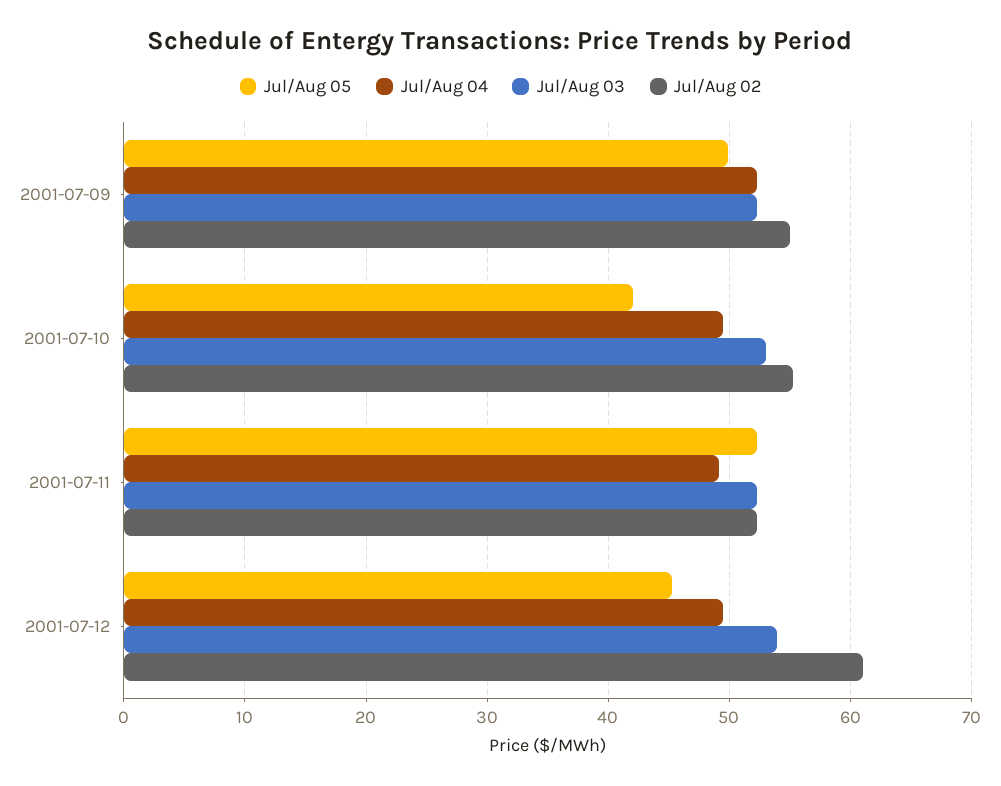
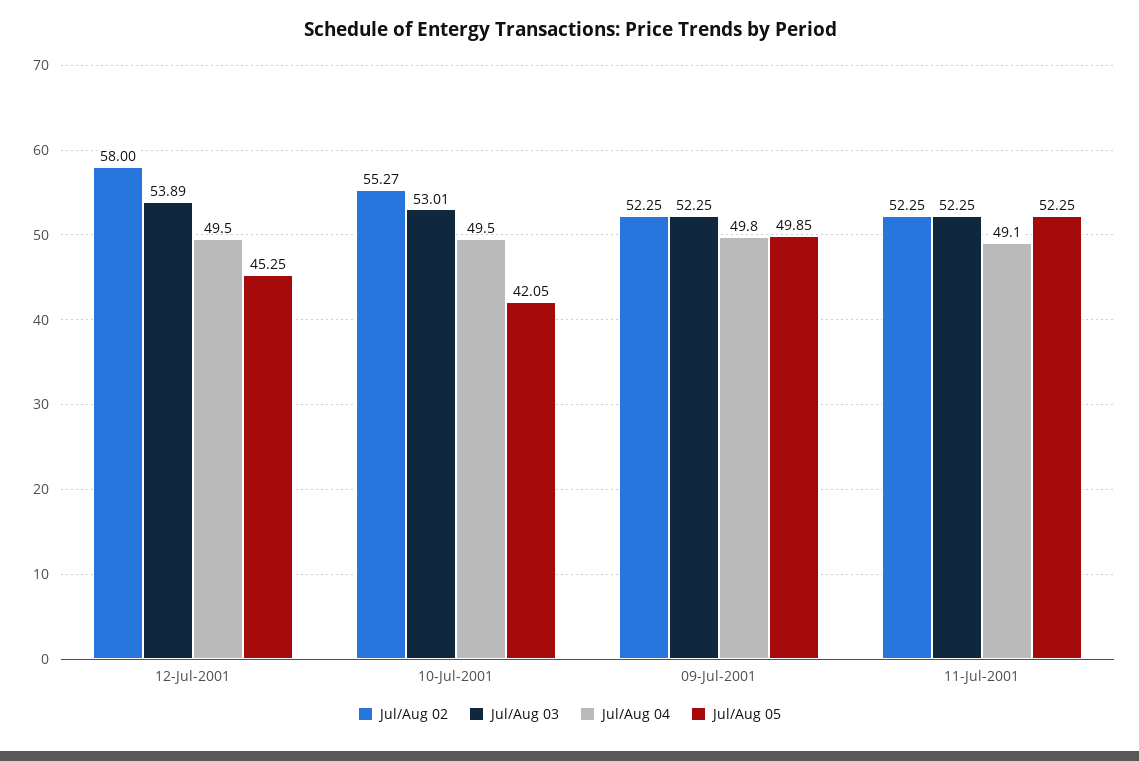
  {
    "Jul/Aug 05": {
      "2001-07-09": 49.85,
      "2001-07-10": 42.05,
      "2001-07-11": 52.25,
      "2001-07-12": 45.25
    },
    "Jul/Aug 04": {
-     "2001-07-09": 52,
+     "2001-07-09": 49.8,
      "2001-07-10": 49.5,
      "2001-07-11": 49.1,
      "2001-07-12": 49.5
    },
    "Jul/Aug 03": {
      "2001-07-09": 52.25,
      "2001-07-10": 53.01,
      "2001-07-11": 52.25,
      "2001-07-12": 53.89
    },
    "Jul/Aug 02": {
-     "2001-07-09": 55,
+     "2001-07-09": 52.25,
      "2001-07-10": 55.27,
      "2001-07-11": 52.25,
-     "2001-07-12": 61
+     "2001-07-12": 58
    }
  }

